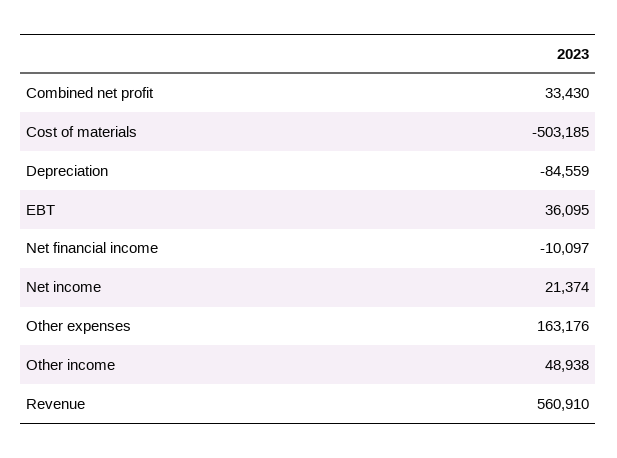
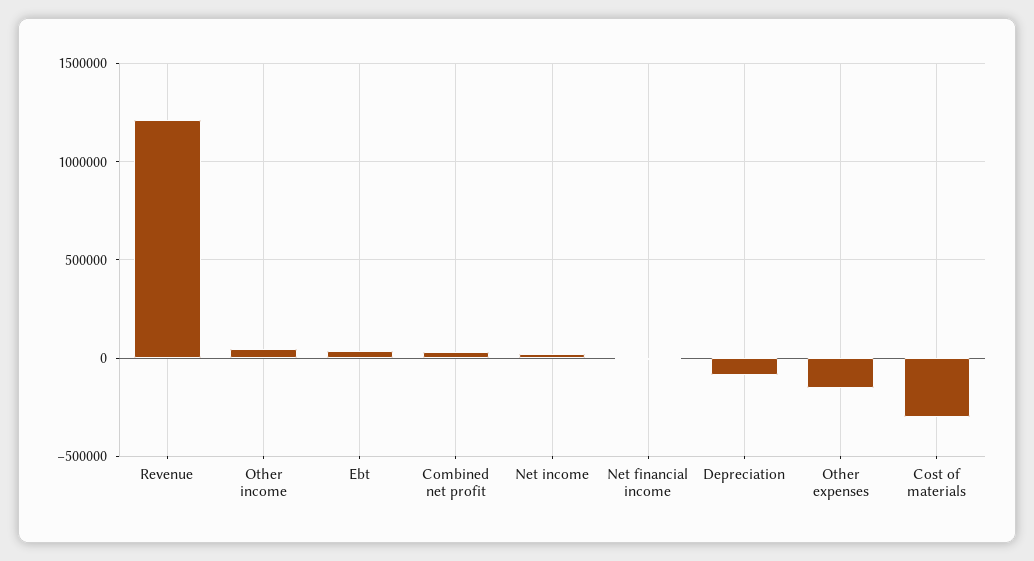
  {
    "Combined net profit": 33430,
-   "Cost of materials": -503185,
+   "Cost of materials": -300000,
    "Depreciation": -84559,
    "EBT": 36095,
    "Net financial income": -10097,
    "Net income": 21374,
-   "Other expenses": 163176,
+   "Other expenses": -150000,
    "Other income": 48938,
-   "Revenue": 560910
+   "Revenue": 1200000
  }

